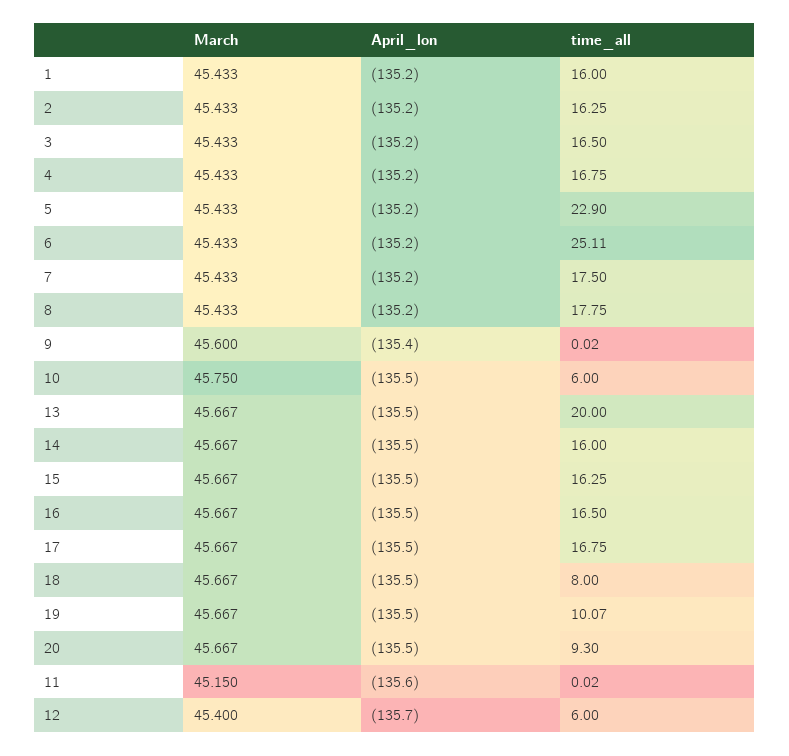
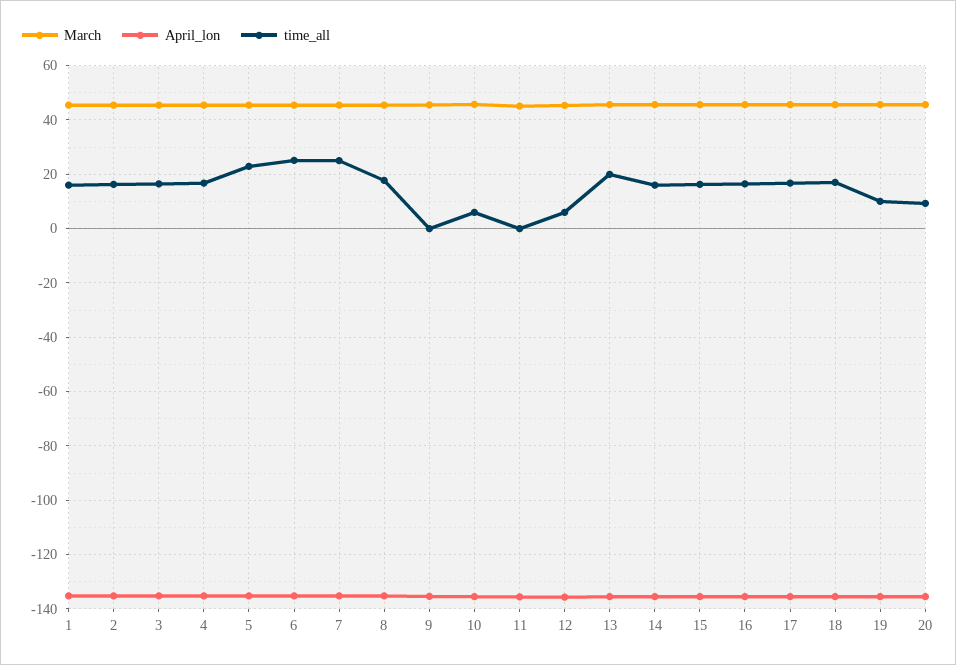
  {
    "March": {
      "1": 45.433,
      "2": 45.433,
      "3": 45.433,
      "4": 45.433,
      "5": 45.433,
      "6": 45.433,
      "7": 45.433,
      "8": 45.433,
      "9": 45.6,
      "10": 45.75,
      "13": 45.667,
      "14": 45.667,
      "15": 45.667,
      "16": 45.667,
      "17": 45.667,
      "18": 45.667,
      "19": 45.667,
      "20": 45.667,
      "11": 45.15,
      "12": 45.4
    },
    "April_lon": {
      "1": -135.2,
      "2": -135.2,
      "3": -135.2,
      "4": -135.2,
      "5": -135.2,
      "6": -135.2,
      "7": -135.2,
      "8": -135.2,
      "9": -135.4,
      "10": -135.5,
      "13": -135.5,
      "14": -135.5,
      "15": -135.5,
      "16": -135.5,
      "17": -135.5,
      "18": -135.5,
      "19": -135.5,
      "20": -135.5,
      "11": -135.6,
      "12": -135.7
    },
    "time_all": {
      "1": 16,
      "2": 16.25,
      "3": 16.5,
      "4": 16.75,
      "5": 22.9,
      "6": 25.11,
-     "7": 17.5,
+     "7": 25,
      "8": 17.75,
      "9": 0.02,
      "10": 6,
      "13": 20,
      "14": 16,
      "15": 16.25,
      "16": 16.5,
      "17": 16.75,
-     "18": 8,
+     "18": 17.5,
      "19": 10.07,
      "20": 9.3,
      "11": 0.02,
      "12": 6
    }
  }

